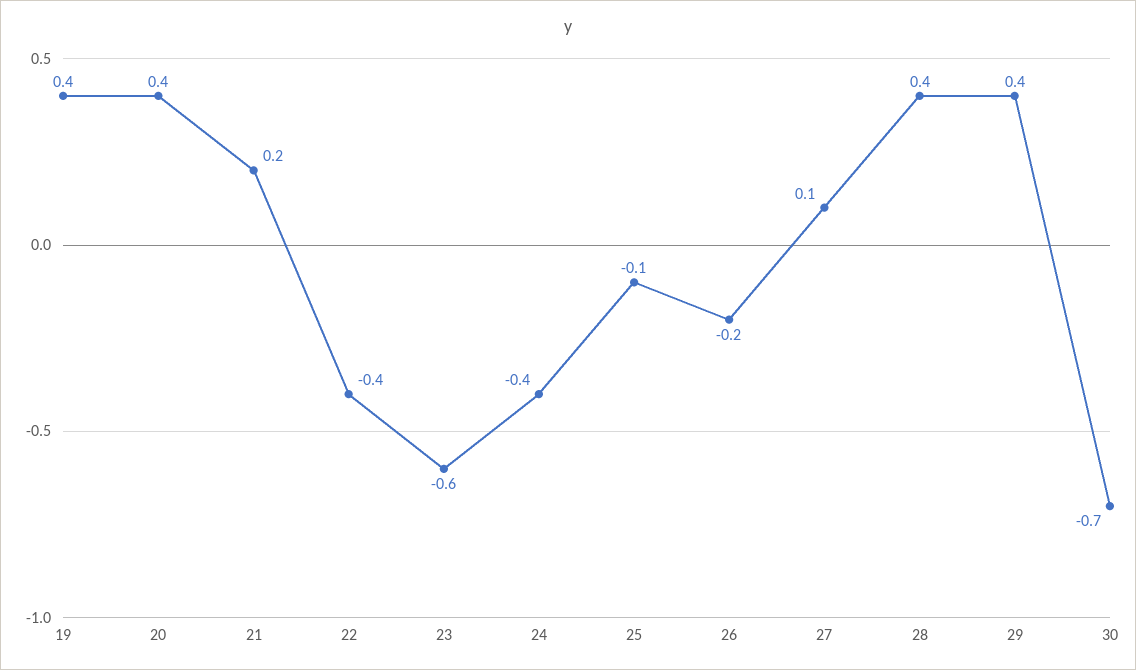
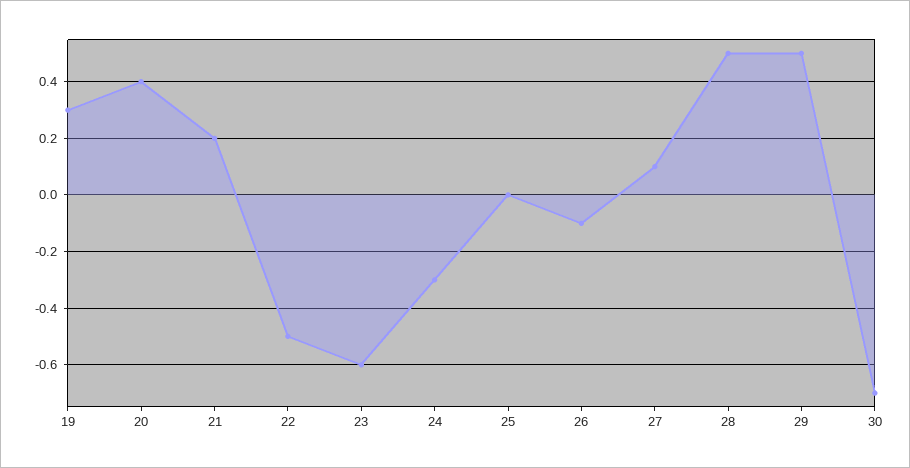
  {
-   "19": 0.4,
+   "19": 0.3,
    "20": 0.4,
    "21": 0.2,
-   "22": -0.4,
+   "22": -0.5,
    "23": -0.6,
-   "24": -0.4,
+   "24": -0.3,
-   "25": -0.1,
+   "25": 0,
-   "26": -0.2,
+   "26": -0.1,
    "27": 0.1,
-   "28": 0.4,
+   "28": 0.5,
-   "29": 0.4,
+   "29": 0.5,
    "30": -0.7
  }

